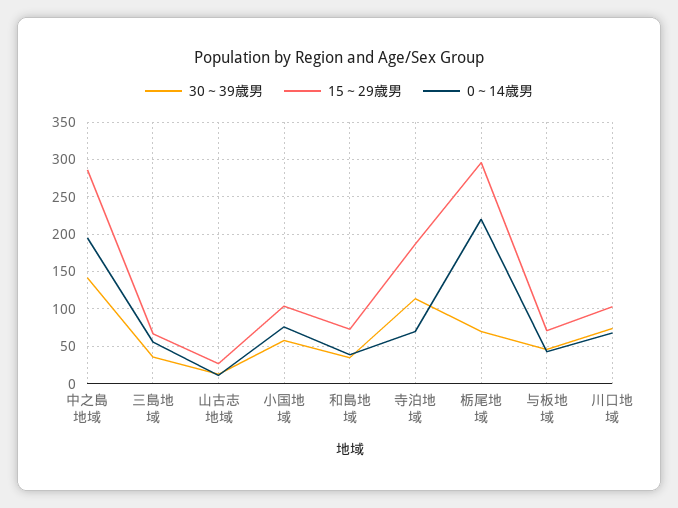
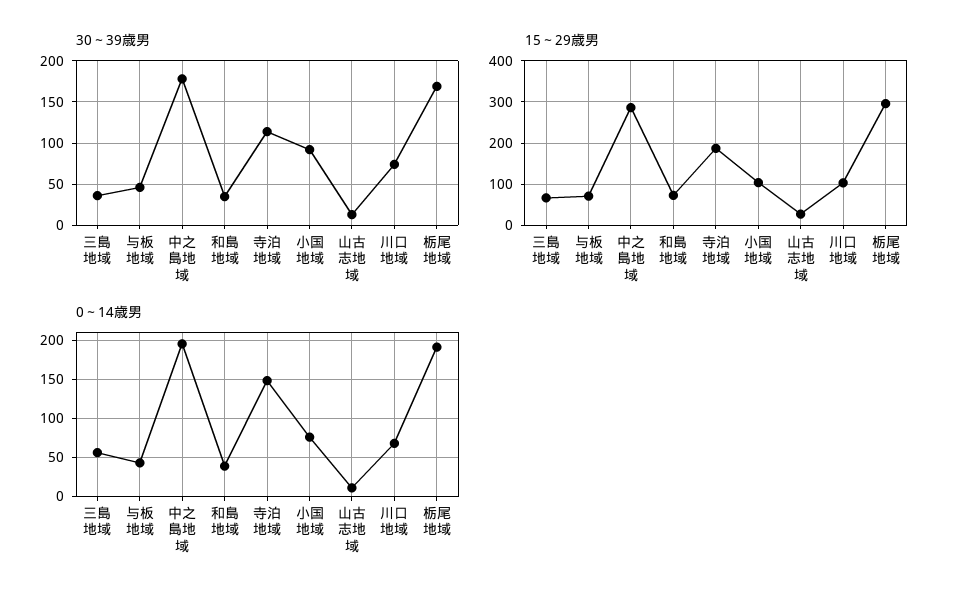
  {
    "30～39歳男": {
-     "中之島地域": 140,
+     "中之島地域": 180,
      "三島地域": 40,
      "山古志地域": 10,
-     "小国地域": 60,
+     "小国地域": 90,
      "和島地域": 40,
      "寺泊地域": 110,
-     "栃尾地域": 70,
+     "栃尾地域": 170,
      "与板地域": 50,
      "川口地域": 70
    },
    "15～29歳男": {
      "中之島地域": 290,
      "三島地域": 70,
      "山古志地域": 30,
      "小国地域": 100,
      "和島地域": 70,
      "寺泊地域": 190,
      "栃尾地域": 300,
      "与板地域": 70,
      "川口地域": 100
    },
    "0～14歳男": {
      "中之島地域": 200,
      "三島地域": 60,
      "山古志地域": 10,
      "小国地域": 80,
      "和島地域": 40,
-     "寺泊地域": 70,
+     "寺泊地域": 150,
-     "栃尾地域": 220,
+     "栃尾地域": 190,
      "与板地域": 40,
      "川口地域": 70
    }
  }

